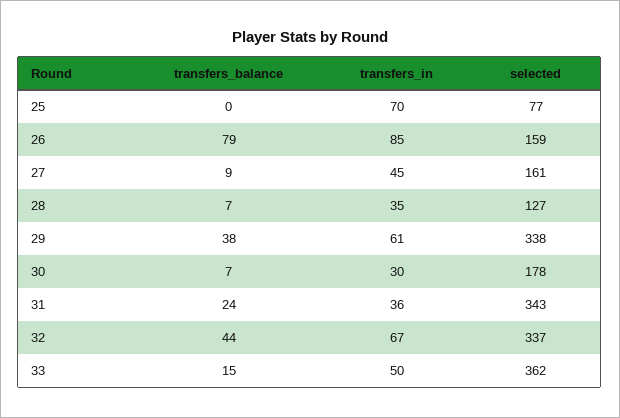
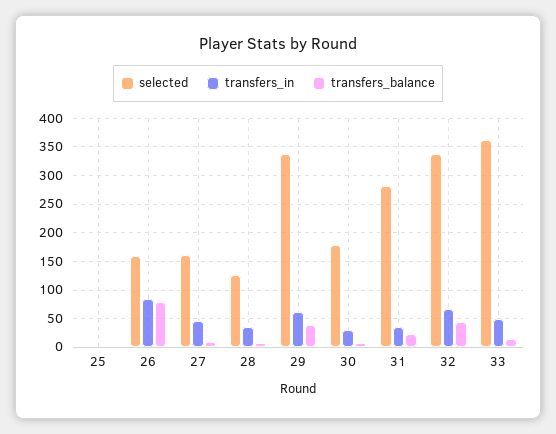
  {
    "transfers_balance": {
      "25": 0,
      "26": 79,
      "27": 9,
      "28": 7,
      "29": 38,
      "30": 7,
      "31": 24,
      "32": 44,
      "33": 15
    },
    "transfers_in": {
-     "25": 70,
+     "25": 0,
      "26": 85,
      "27": 45,
      "28": 35,
      "29": 61,
      "30": 30,
      "31": 36,
      "32": 67,
      "33": 50
    },
    "selected": {
-     "25": 77,
+     "25": 0,
      "26": 159,
      "27": 161,
      "28": 127,
      "29": 338,
      "30": 178,
-     "31": 343,
+     "31": 275,
      "32": 337,
      "33": 362
    }
  }

